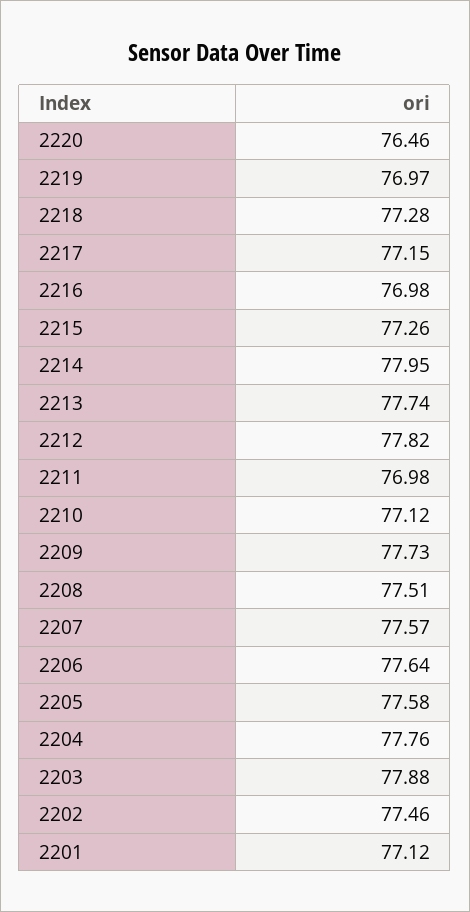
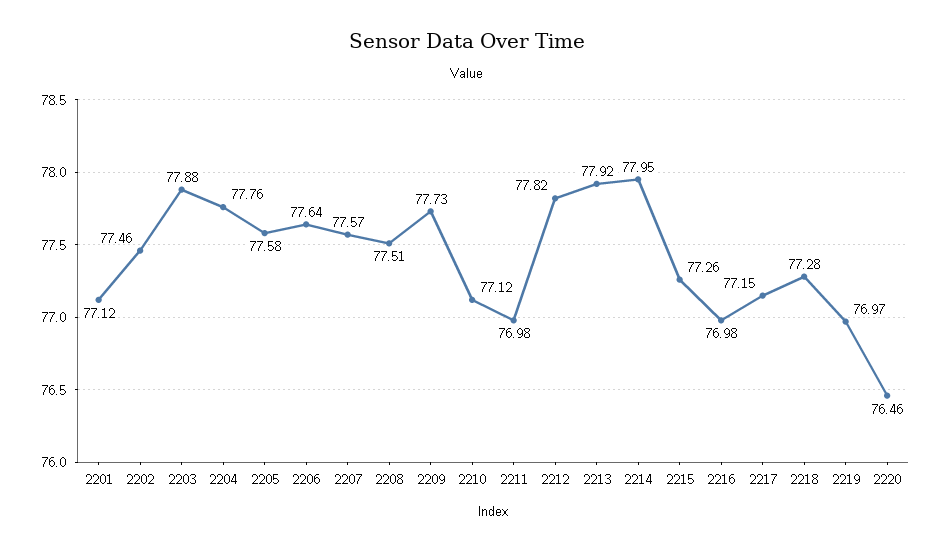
  {
    "2220": 76.46,
    "2219": 76.97,
    "2218": 77.28,
    "2217": 77.15,
    "2216": 76.98,
    "2215": 77.26,
    "2214": 77.95,
-   "2213": 77.74,
+   "2213": 77.92,
    "2212": 77.82,
    "2211": 76.98,
    "2210": 77.12,
    "2209": 77.73,
    "2208": 77.51,
    "2207": 77.57,
    "2206": 77.64,
    "2205": 77.58,
    "2204": 77.76,
    "2203": 77.88,
    "2202": 77.46,
    "2201": 77.12
  }

